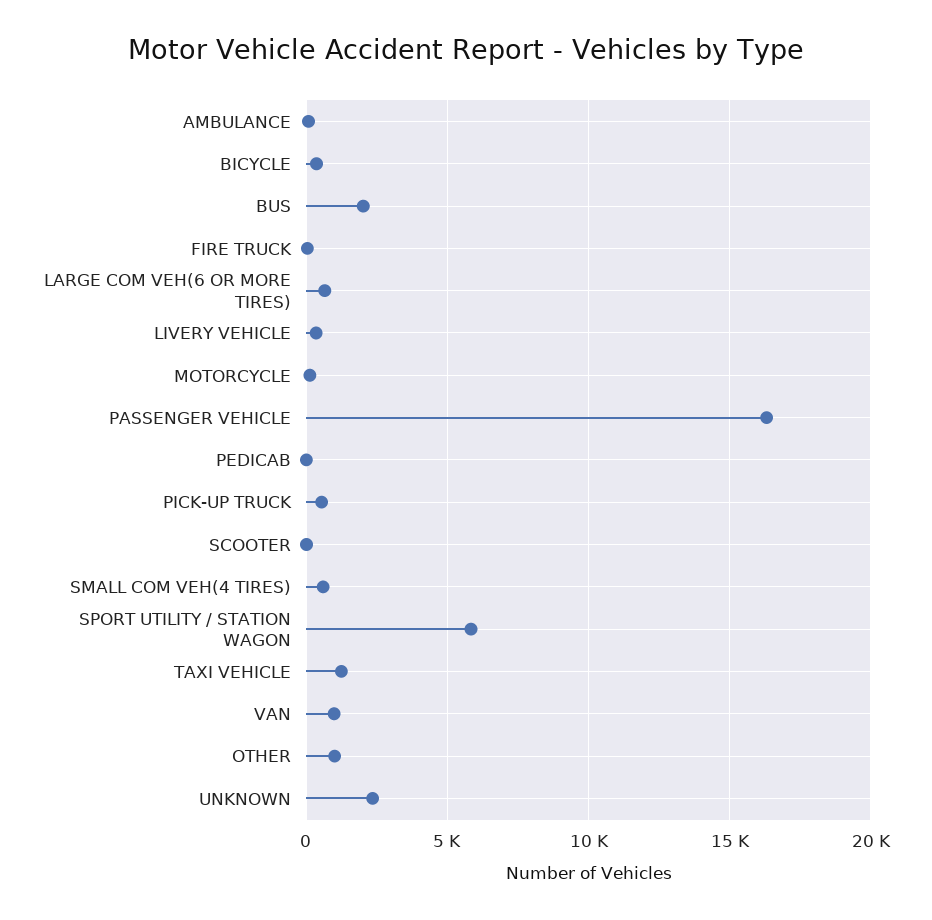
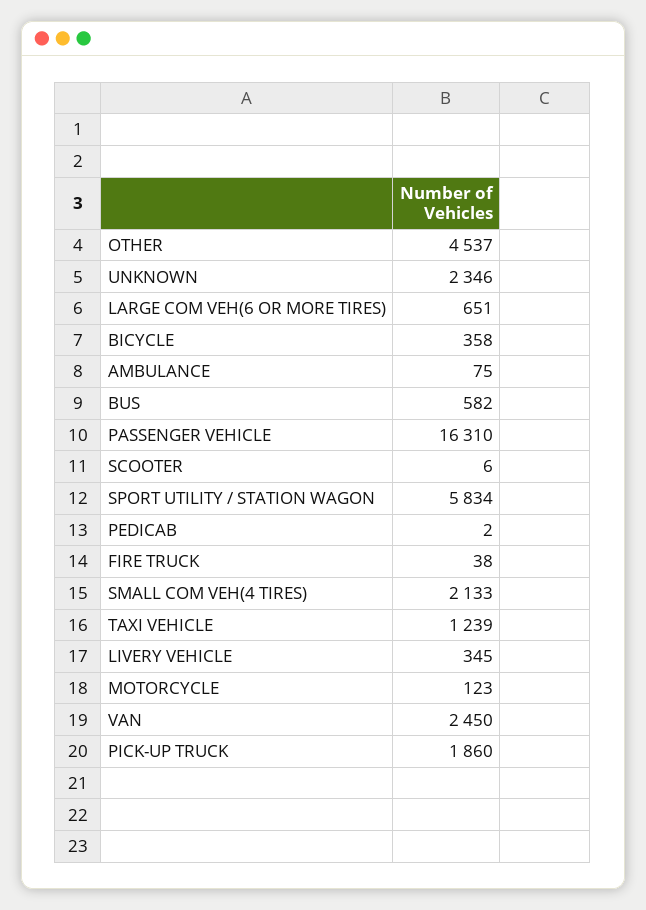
  {
    "AMBULANCE": 75,
    "BICYCLE": 358,
-   "BUS": 2000,
+   "BUS": 582,
    "FIRE TRUCK": 38,
    "LARGE COM VEH(6 OR MORE TIRES)": 651,
    "LIVERY VEHICLE": 345,
    "MOTORCYCLE": 123,
    "PASSENGER VEHICLE": 16310,
    "PEDICAB": 2,
-   "PICK-UP TRUCK": 500,
+   "PICK-UP TRUCK": 1860,
    "SCOOTER": 6,
-   "SMALL COM VEH(4 TIRES)": 500,
+   "SMALL COM VEH(4 TIRES)": 2133,
    "SPORT UTILITY / STATION WAGON": 5834,
    "TAXI VEHICLE": 1239,
-   "VAN": 1000,
+   "VAN": 2450,
-   "OTHER": 1000,
+   "OTHER": 4537,
    "UNKNOWN": 2346
  }

